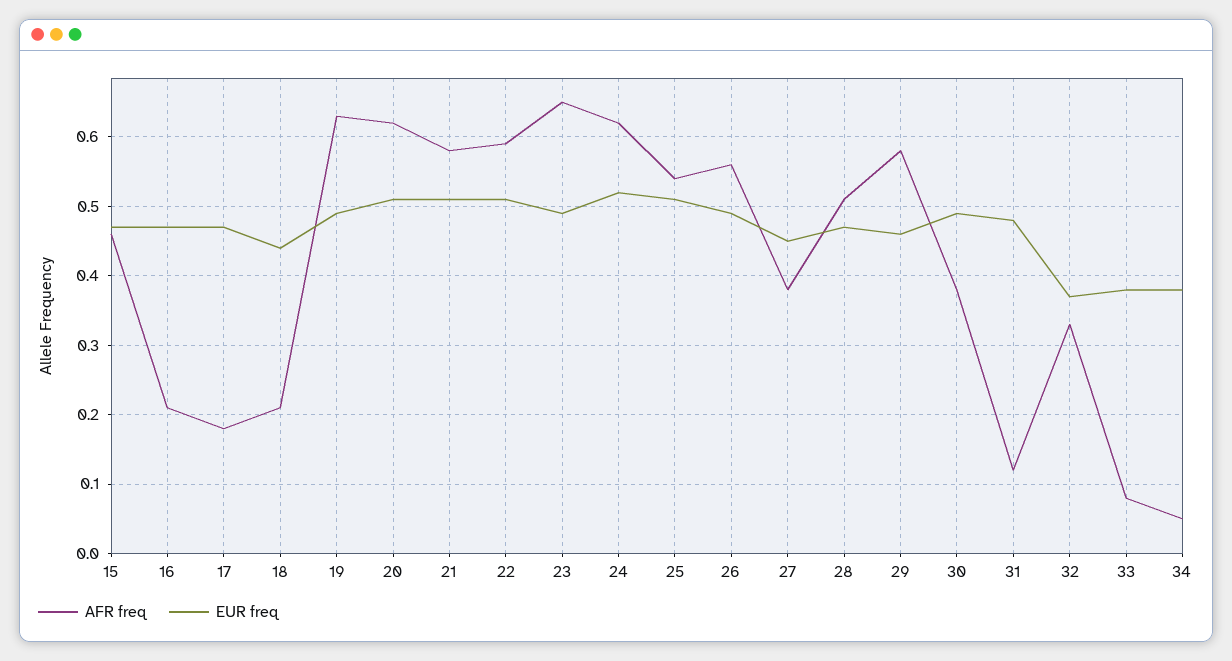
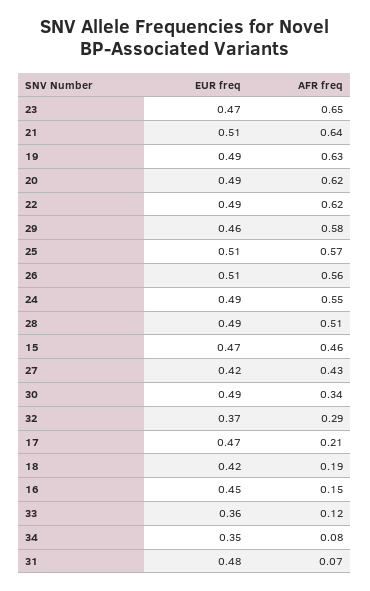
  {
    "AFR freq": {
      "15": 0.46,
-     "16": 0.21,
+     "16": 0.15,
-     "17": 0.18,
+     "17": 0.21,
-     "18": 0.21,
+     "18": 0.19,
      "19": 0.63,
      "20": 0.62,
-     "21": 0.58,
+     "21": 0.64,
-     "22": 0.59,
+     "22": 0.62,
      "23": 0.65,
-     "24": 0.62,
+     "24": 0.55,
-     "25": 0.54,
+     "25": 0.57,
      "26": 0.56,
-     "27": 0.38,
+     "27": 0.43,
      "28": 0.51,
      "29": 0.58,
-     "30": 0.38,
+     "30": 0.34,
-     "31": 0.12,
+     "31": 0.07,
-     "32": 0.33,
+     "32": 0.29,
-     "33": 0.08,
+     "33": 0.12,
-     "34": 0.05
+     "34": 0.08
    },
    "EUR freq": {
      "15": 0.47,
-     "16": 0.47,
+     "16": 0.45,
      "17": 0.47,
-     "18": 0.44,
+     "18": 0.42,
      "19": 0.49,
-     "20": 0.51,
+     "20": 0.49,
      "21": 0.51,
-     "22": 0.51,
+     "22": 0.49,
-     "23": 0.49,
+     "23": 0.47,
-     "24": 0.52,
+     "24": 0.49,
      "25": 0.51,
-     "26": 0.49,
+     "26": 0.51,
-     "27": 0.45,
+     "27": 0.42,
-     "28": 0.47,
+     "28": 0.49,
      "29": 0.46,
      "30": 0.49,
      "31": 0.48,
      "32": 0.37,
-     "33": 0.38,
+     "33": 0.36,
-     "34": 0.38
+     "34": 0.35
    }
  }

